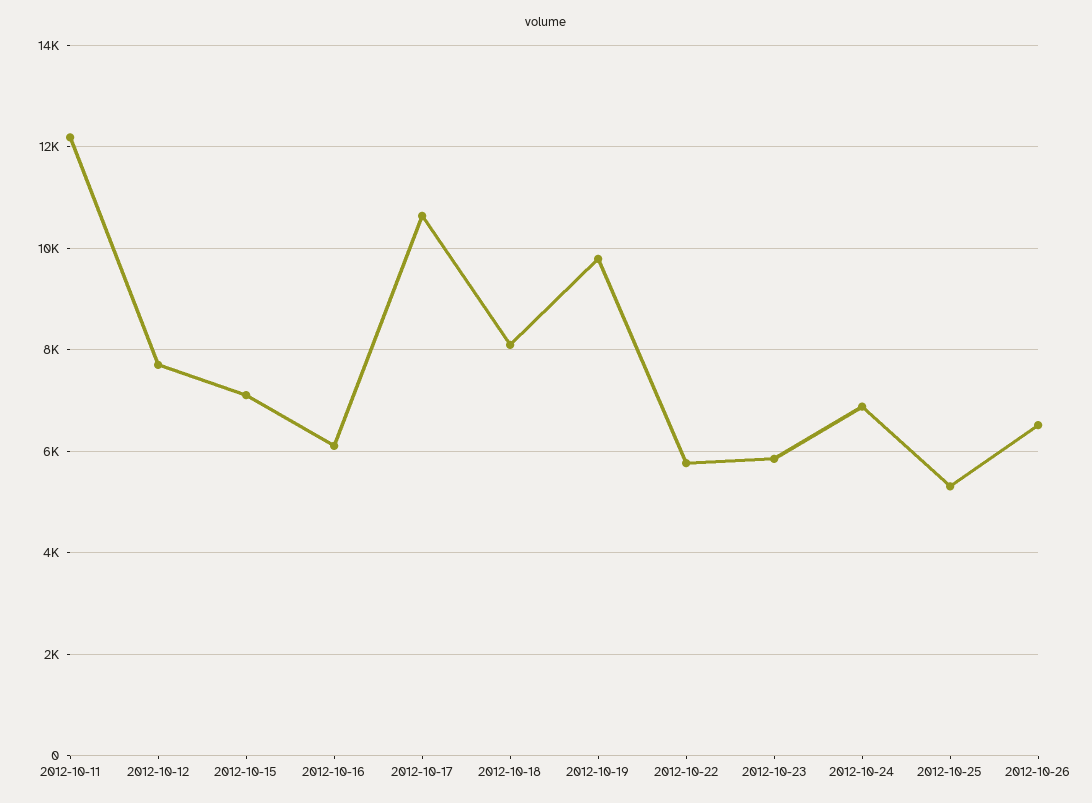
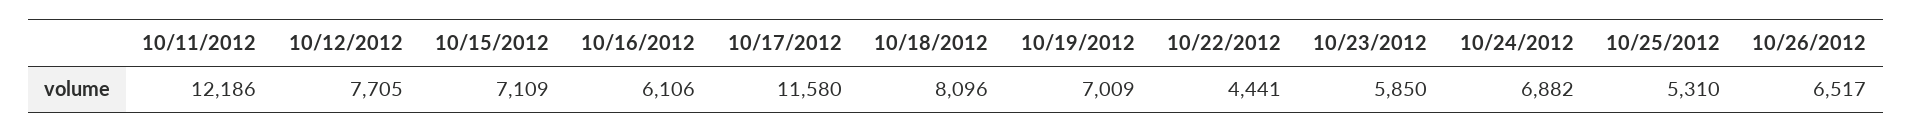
  {
    "2012-10-11": 12186,
    "2012-10-12": 7705,
    "2012-10-15": 7109,
    "2012-10-16": 6106,
-   "2012-10-17": 10600,
+   "2012-10-17": 11580,
    "2012-10-18": 8096,
-   "2012-10-19": 9800,
+   "2012-10-19": 7009,
-   "2012-10-22": 5800,
+   "2012-10-22": 4441,
    "2012-10-23": 5850,
    "2012-10-24": 6882,
    "2012-10-25": 5310,
    "2012-10-26": 6517
  }

